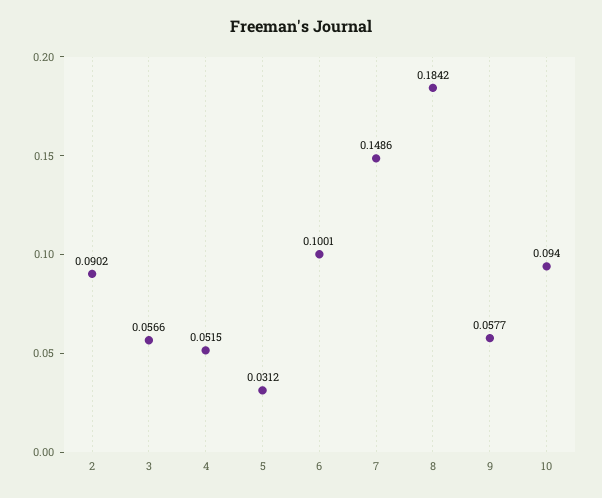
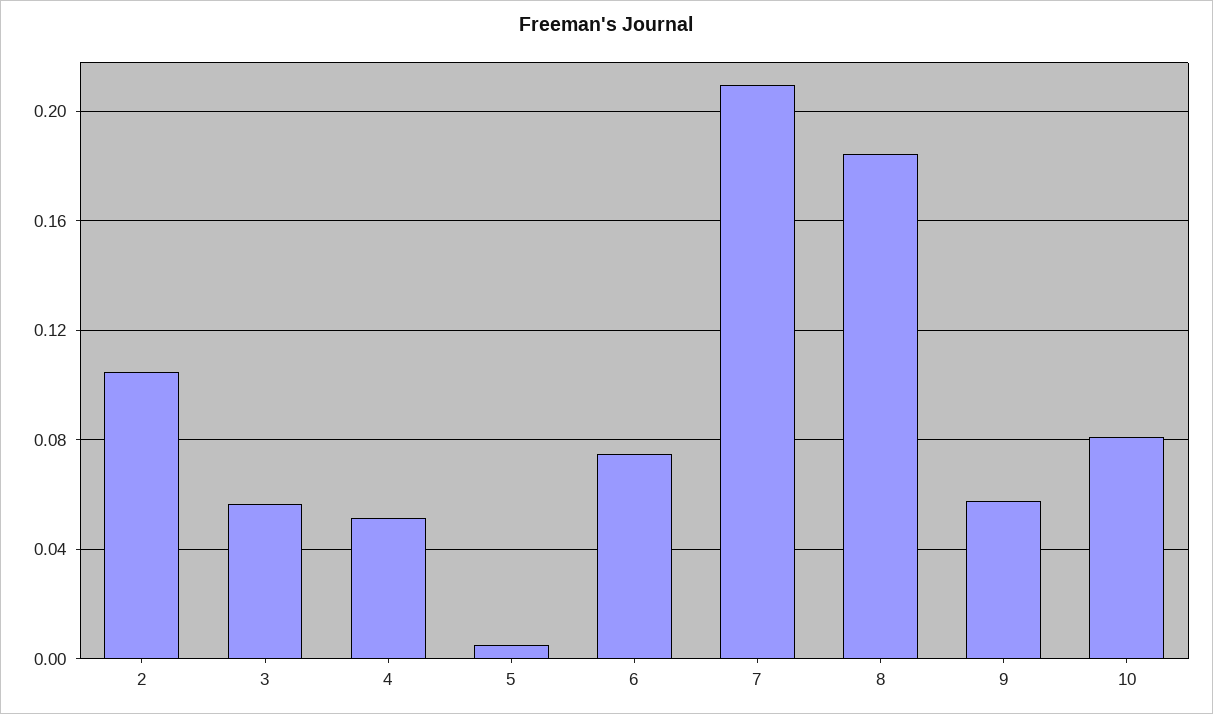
  {
-   "2": 0.0902,
+   "2": 0.105,
    "3": 0.0566,
    "4": 0.0515,
-   "5": 0.0312,
+   "5": 0.005,
-   "6": 0.1001,
+   "6": 0.075,
-   "7": 0.1486,
+   "7": 0.21,
    "8": 0.1842,
    "9": 0.0577,
-   "10": 0.094
+   "10": 0.08
  }

